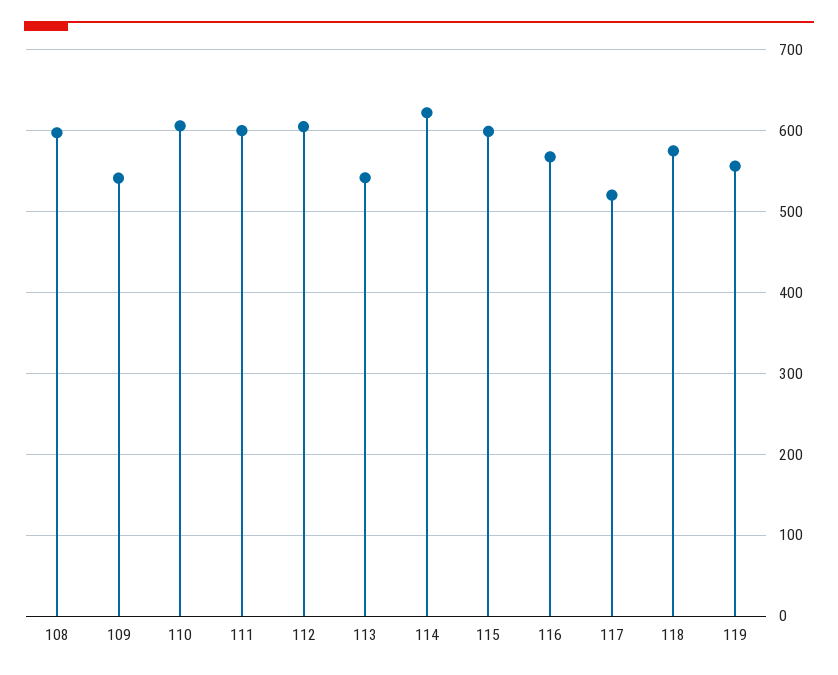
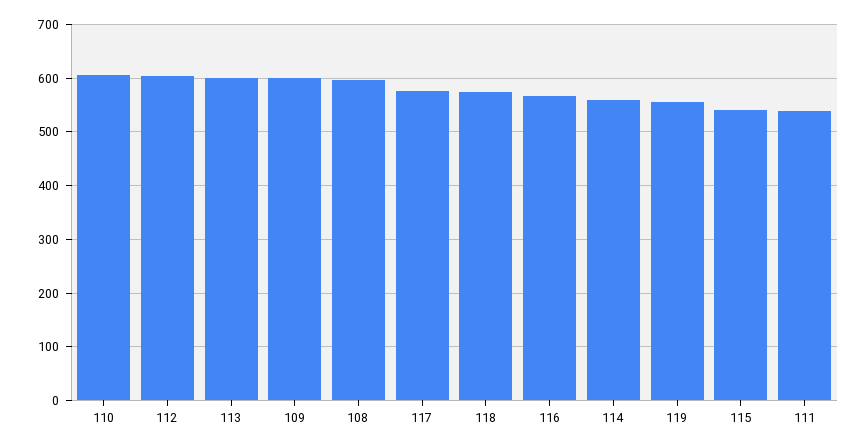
  {
    "108": 600,
-   "109": 540,
+   "109": 600,
    "110": 610,
-   "111": 600,
+   "111": 540,
    "112": 600,
-   "113": 540,
+   "113": 600,
-   "114": 620,
+   "114": 560,
-   "115": 600,
+   "115": 540,
    "116": 570,
-   "117": 520,
+   "117": 580,
    "118": 570,
    "119": 560
  }

